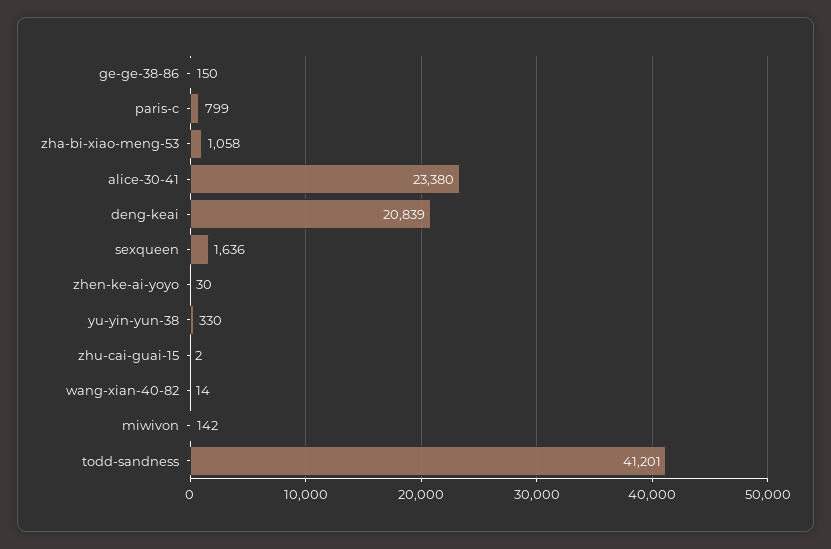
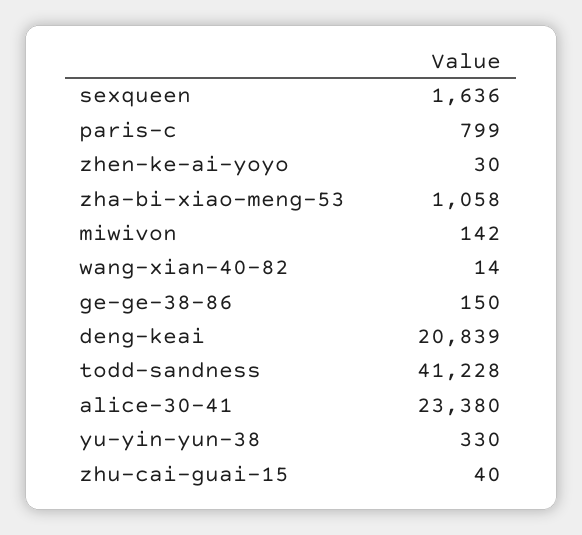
  {
    "ge-ge-38-86": 150,
    "paris-c": 799,
    "zha-bi-xiao-meng-53": 1058,
    "alice-30-41": 23380,
    "deng-keai": 20839,
    "sexqueen": 1636,
    "zhen-ke-ai-yoyo": 30,
    "yu-yin-yun-38": 330,
-   "zhu-cai-guai-15": 2,
+   "zhu-cai-guai-15": 40,
    "wang-xian-40-82": 14,
    "miwivon": 142,
-   "todd-sandness": 41201
+   "todd-sandness": 41228
  }

